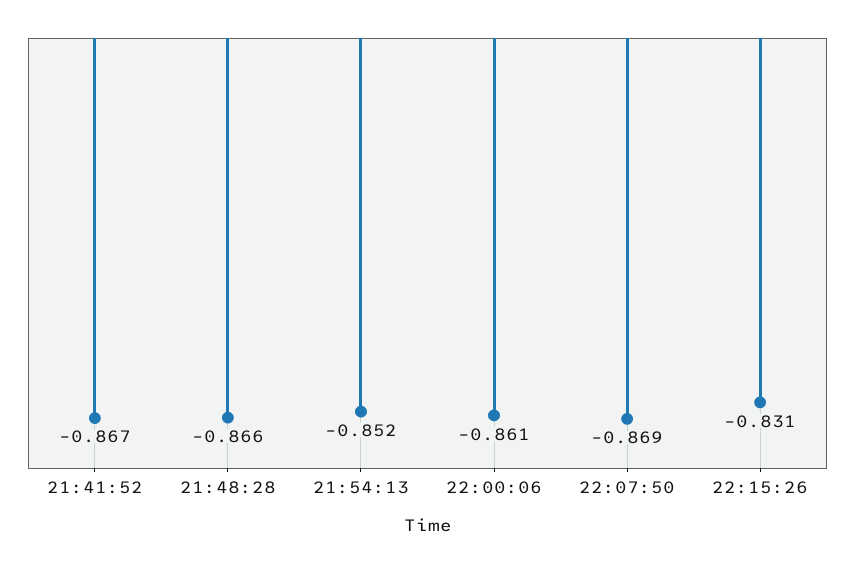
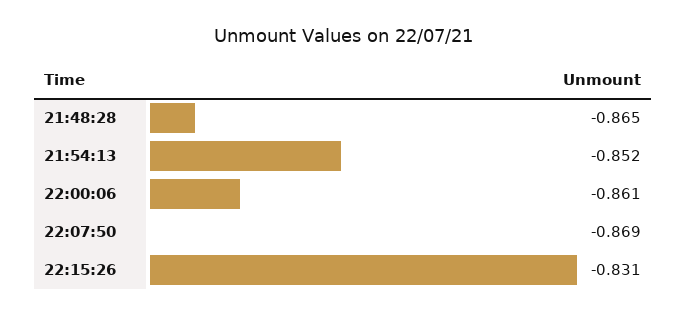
  {
-   "21:41:52": -0.867,
-   "21:48:28": -0.866,
+   "21:48:28": -0.865,
    "21:54:13": -0.852,
    "22:00:06": -0.861,
    "22:07:50": -0.869,
    "22:15:26": -0.831
  }

